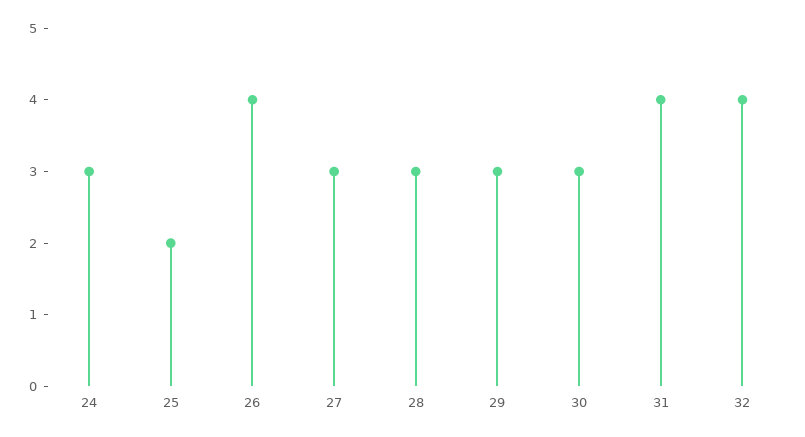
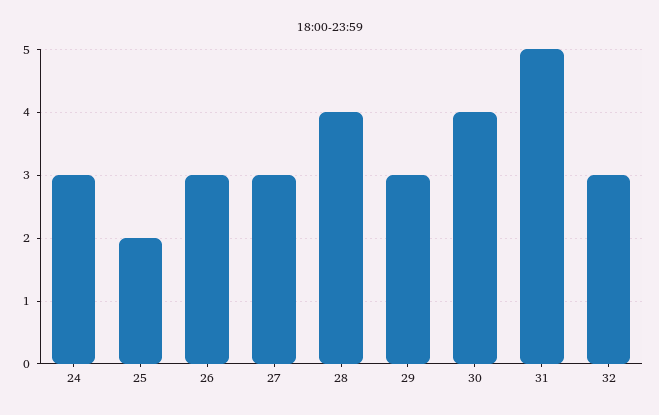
  {
    "24": 3,
    "25": 2,
-   "26": 4,
+   "26": 3,
    "27": 3,
-   "28": 3,
+   "28": 4,
    "29": 3,
-   "30": 3,
+   "30": 4,
-   "31": 4,
+   "31": 5,
-   "32": 4
+   "32": 3
  }

